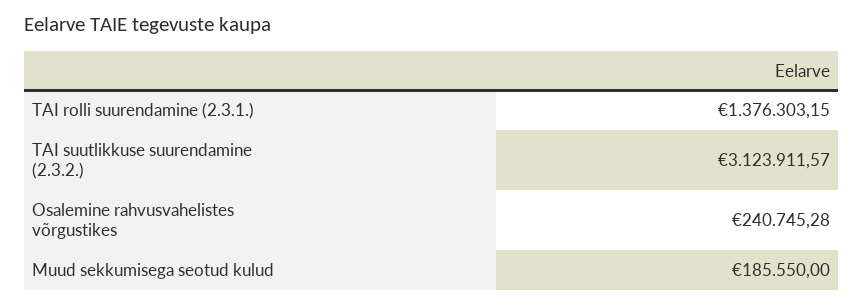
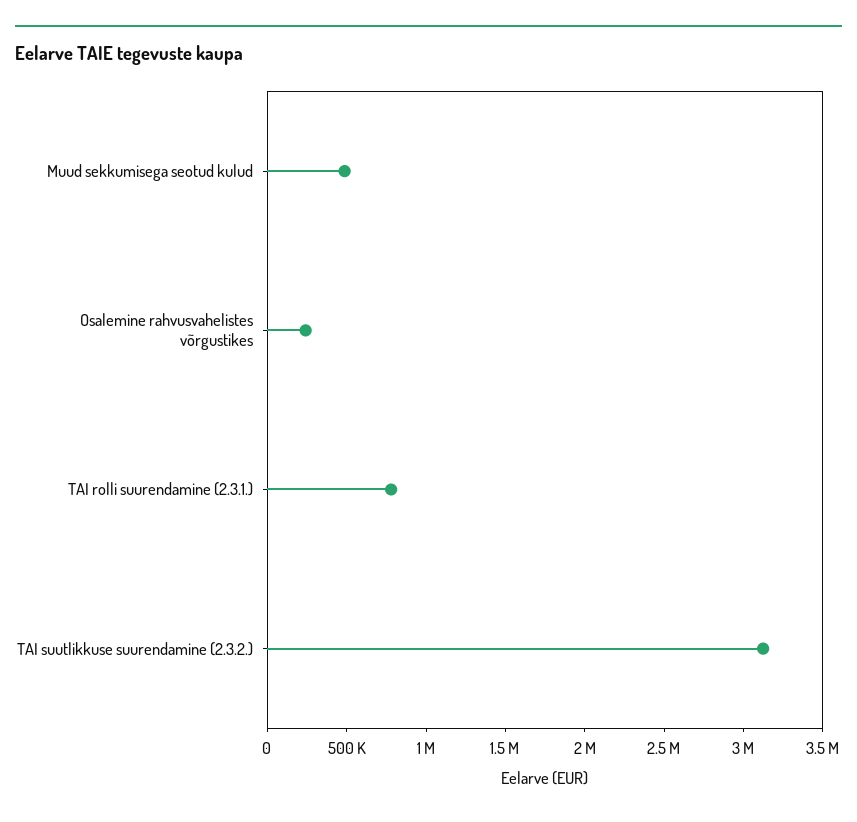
  {
-   "TAI rolli suurendamine (2.3.1.)": 1376303.15,
+   "TAI rolli suurendamine (2.3.1.)": 800000,
    "TAI suutlikkuse suurendamine (2.3.2.)": 3123911.57,
    "Osalemine rahvusvahelistes võrgustikes": 240745.28,
-   "Muud sekkumisega seotud kulud": 185550
+   "Muud sekkumisega seotud kulud": 500000
  }

